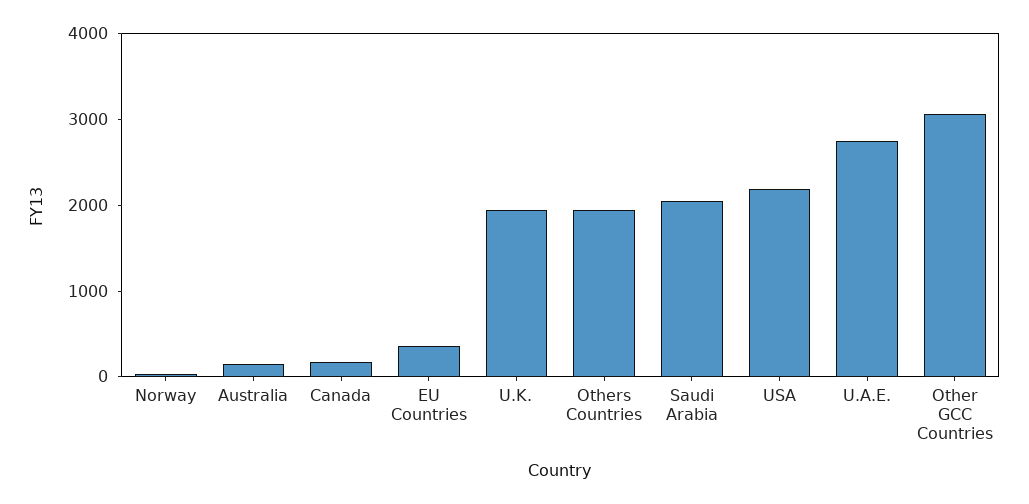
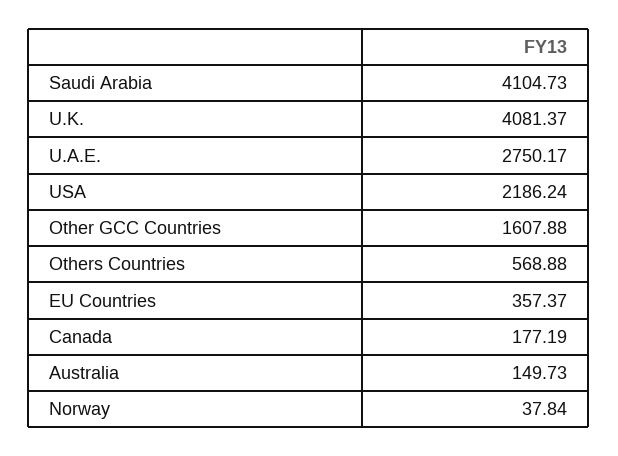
  {
    "Norway": 37.84,
    "Australia": 149.73,
    "Canada": 177.19,
    "EU Countries": 357.37,
-   "U.K.": 2000,
+   "U.K.": 4081.37,
-   "Others Countries": 2000,
+   "Others Countries": 568.88,
-   "Saudi Arabia": 2000,
+   "Saudi Arabia": 4104.73,
    "USA": 2186.24,
    "U.A.E.": 2750.17,
-   "Other GCC Countries": 3000
+   "Other GCC Countries": 1607.88
  }

